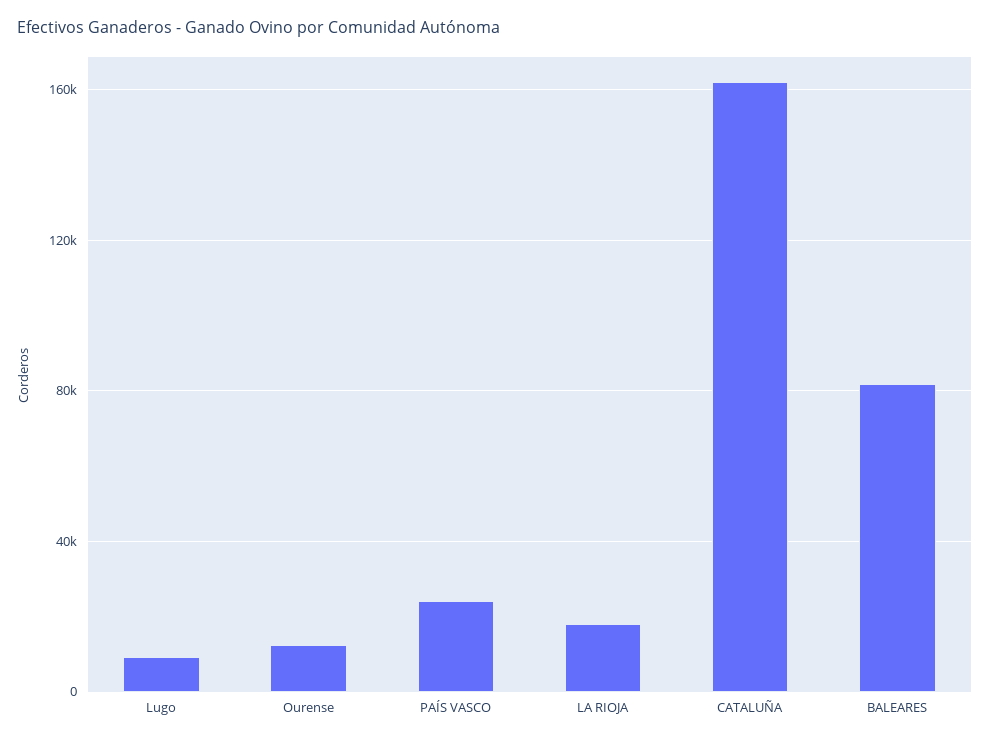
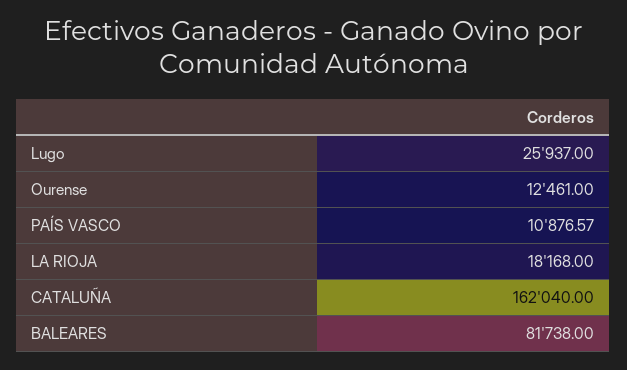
  {
-   "Lugo": 10000,
+   "Lugo": 25937,
    "Ourense": 12461,
-   "PAÍS VASCO": 25000,
+   "PAÍS VASCO": 10876.57,
    "LA RIOJA": 18168,
    "CATALUÑA": 162040,
    "BALEARES": 81738
  }

